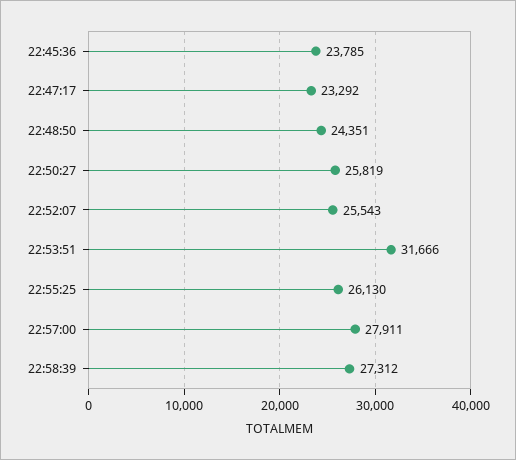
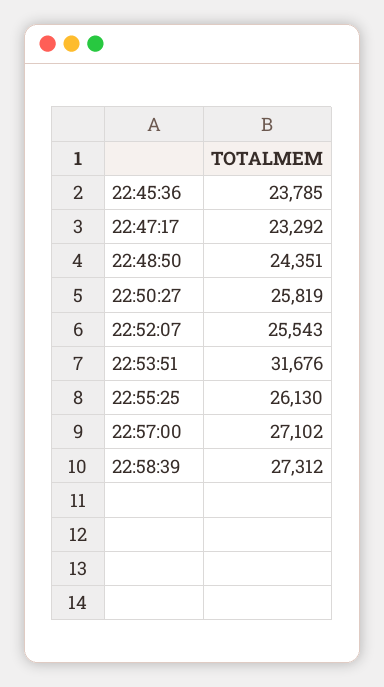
  {
    "22:45:36": 23785,
    "22:47:17": 23292,
    "22:48:50": 24351,
    "22:50:27": 25819,
    "22:52:07": 25543,
-   "22:53:51": 31666,
+   "22:53:51": 31676,
    "22:55:25": 26130,
-   "22:57:00": 27911,
+   "22:57:00": 27102,
    "22:58:39": 27312
  }

